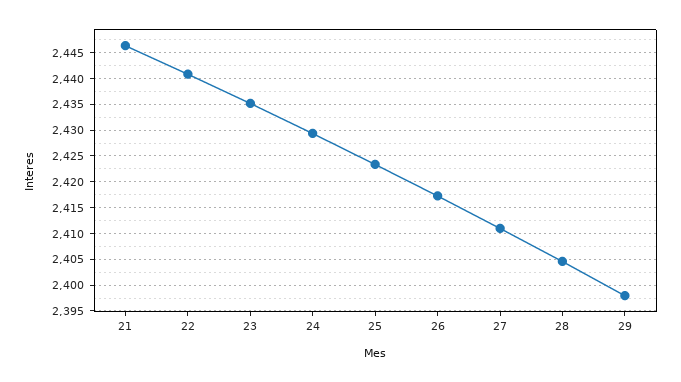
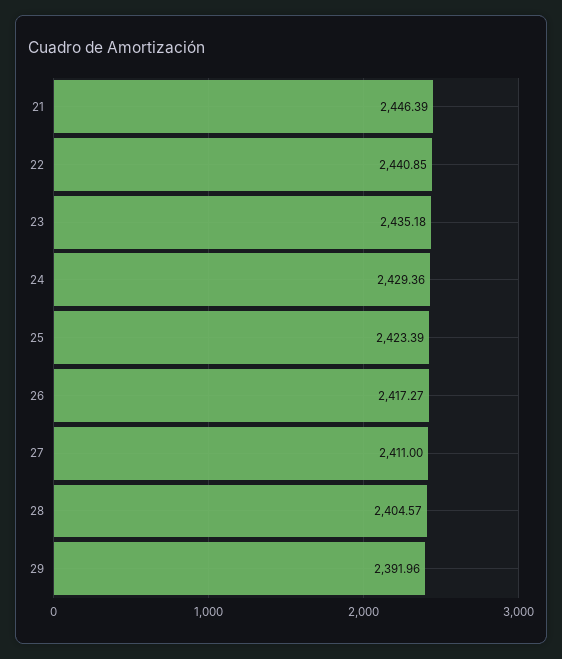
  {
    "21": 2446.39,
    "22": 2440.85,
    "23": 2435.18,
    "24": 2429.36,
    "25": 2423.39,
    "26": 2417.27,
    "27": 2411,
    "28": 2404.57,
-   "29": 2397.5
+   "29": 2391.96
  }

